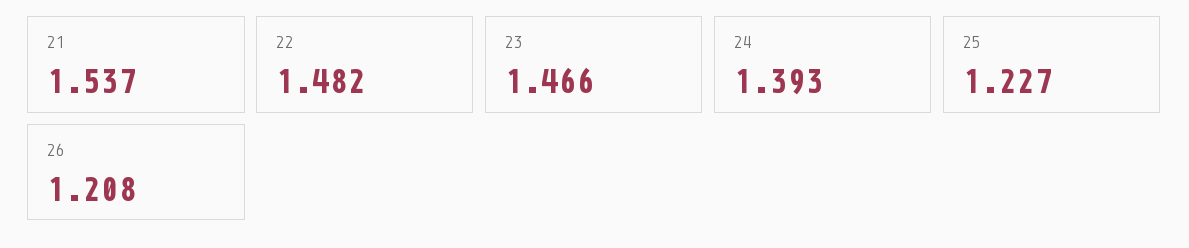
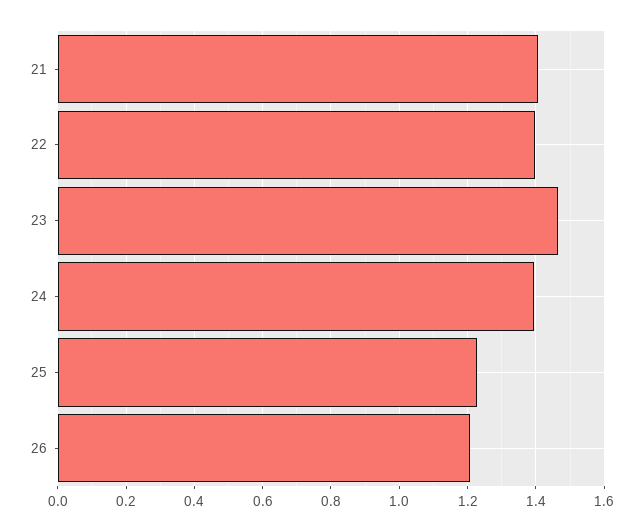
  {
-   "21": 1.537,
+   "21": 1.4,
-   "22": 1.482,
+   "22": 1.4,
    "23": 1.466,
    "24": 1.393,
    "25": 1.227,
    "26": 1.208
  }

